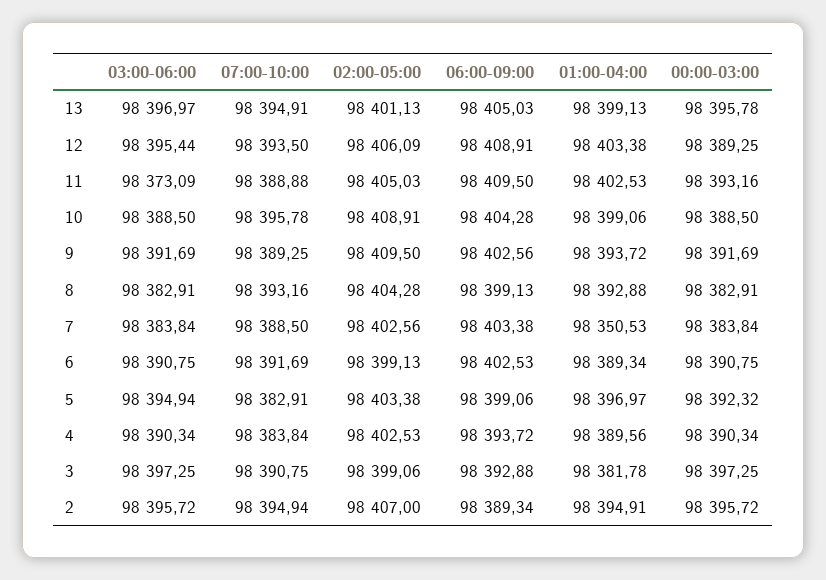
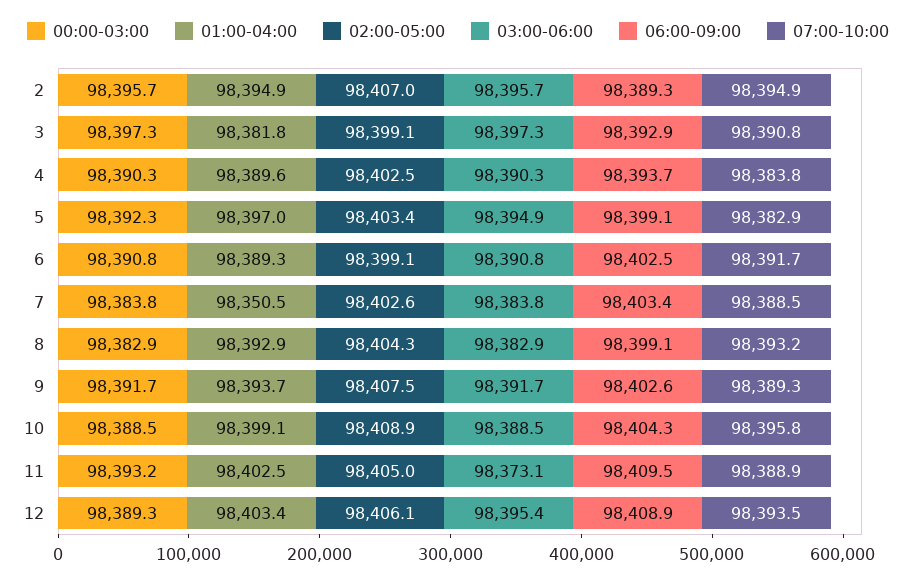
  {
    "03:00-06:00": {
-     "13": 98396.97,
      "12": 98395.44,
      "11": 98373.09,
      "10": 98388.5,
      "9": 98391.69,
      "8": 98382.91,
      "7": 98383.84,
      "6": 98390.75,
      "5": 98394.94,
      "4": 98390.34,
      "3": 98397.25,
      "2": 98395.72
    },
    "07:00-10:00": {
-     "13": 98394.91,
      "12": 98393.5,
      "11": 98388.88,
      "10": 98395.78,
      "9": 98389.25,
      "8": 98393.16,
      "7": 98388.5,
      "6": 98391.69,
      "5": 98382.91,
      "4": 98383.84,
      "3": 98390.75,
      "2": 98394.94
    },
    "02:00-05:00": {
-     "13": 98401.13,
      "12": 98406.09,
      "11": 98405.03,
      "10": 98408.91,
-     "9": 98409.5,
+     "9": 98407.5,
      "8": 98404.28,
      "7": 98402.56,
      "6": 98399.13,
      "5": 98403.38,
      "4": 98402.53,
      "3": 98399.06,
      "2": 98407
    },
    "06:00-09:00": {
-     "13": 98405.03,
      "12": 98408.91,
      "11": 98409.5,
      "10": 98404.28,
      "9": 98402.56,
      "8": 98399.13,
      "7": 98403.38,
      "6": 98402.53,
      "5": 98399.06,
      "4": 98393.72,
      "3": 98392.88,
      "2": 98389.34
    },
    "01:00-04:00": {
-     "13": 98399.13,
      "12": 98403.38,
      "11": 98402.53,
      "10": 98399.06,
      "9": 98393.72,
      "8": 98392.88,
      "7": 98350.53,
      "6": 98389.34,
      "5": 98396.97,
      "4": 98389.56,
      "3": 98381.78,
      "2": 98394.91
    },
    "00:00-03:00": {
-     "13": 98395.78,
      "12": 98389.25,
      "11": 98393.16,
      "10": 98388.5,
      "9": 98391.69,
      "8": 98382.91,
      "7": 98383.84,
      "6": 98390.75,
      "5": 98392.32,
      "4": 98390.34,
      "3": 98397.25,
      "2": 98395.72
    }
  }

